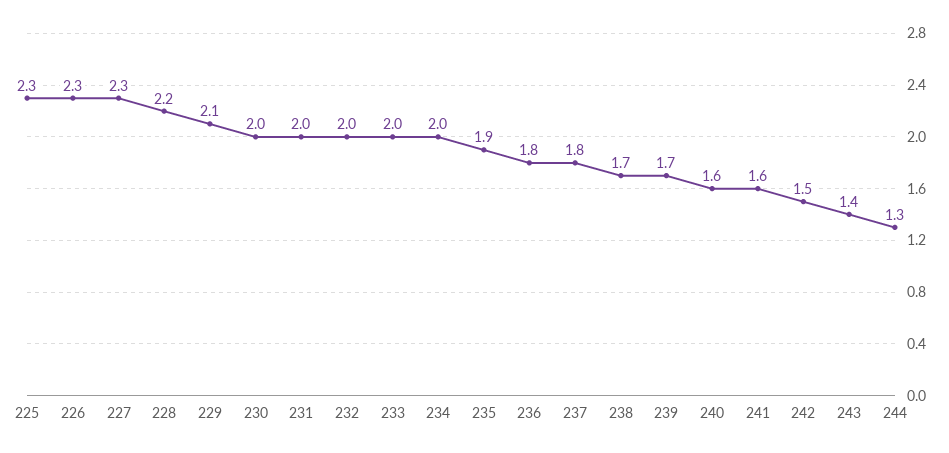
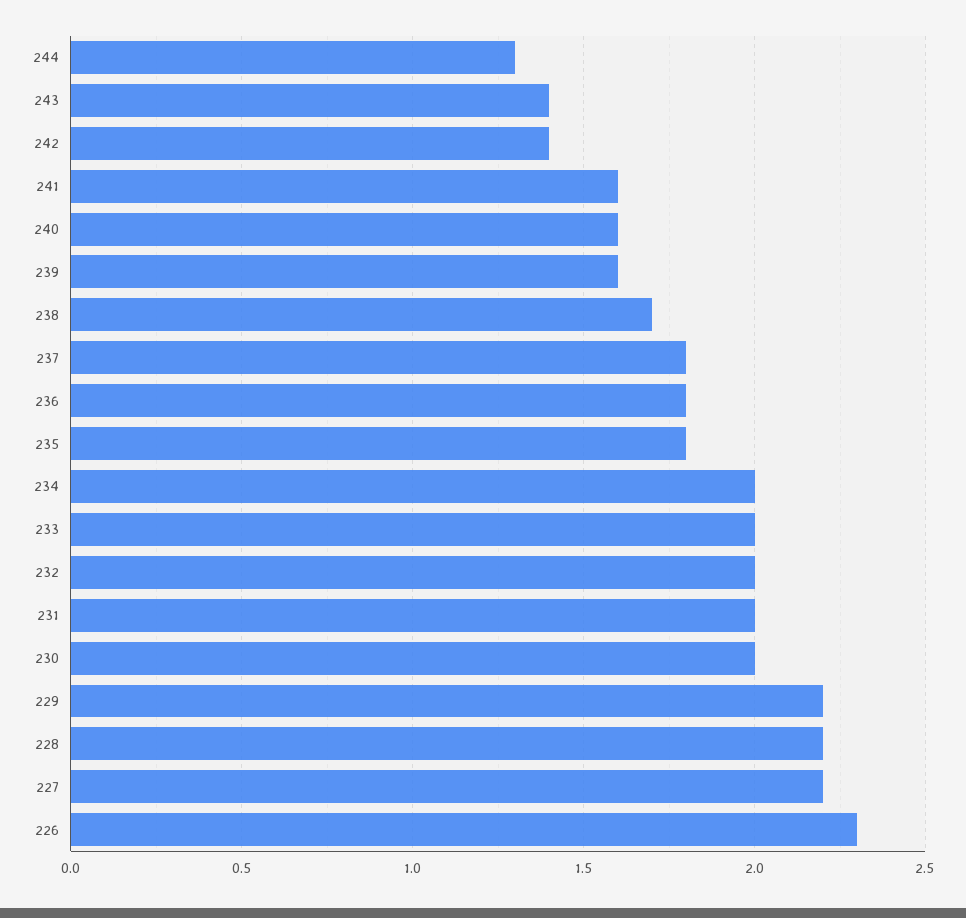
  {
-   "225": 2.3,
    "226": 2.3,
-   "227": 2.3,
+   "227": 2.2,
    "228": 2.2,
-   "229": 2.1,
+   "229": 2.2,
    "230": 2,
    "231": 2,
    "232": 2,
    "233": 2,
    "234": 2,
-   "235": 1.9,
+   "235": 1.8,
    "236": 1.8,
    "237": 1.8,
    "238": 1.7,
-   "239": 1.7,
+   "239": 1.6,
    "240": 1.6,
    "241": 1.6,
-   "242": 1.5,
+   "242": 1.4,
    "243": 1.4,
    "244": 1.3
  }

